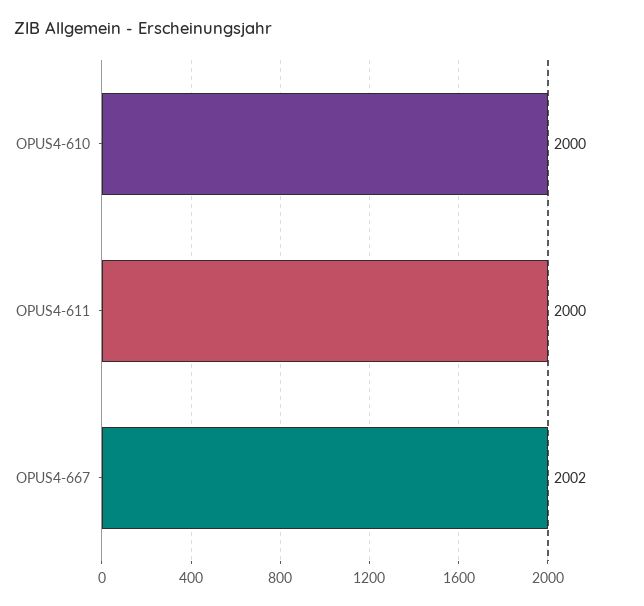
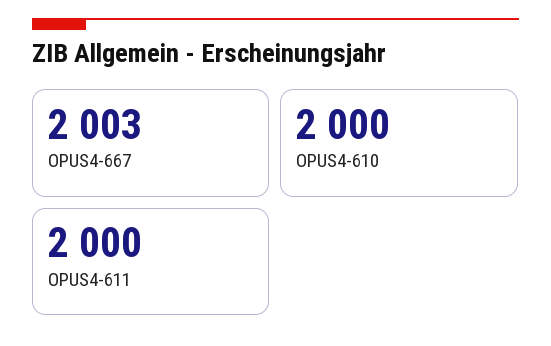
  {
    "OPUS4-610": 2000,
    "OPUS4-611": 2000,
-   "OPUS4-667": 2002
+   "OPUS4-667": 2003
  }

